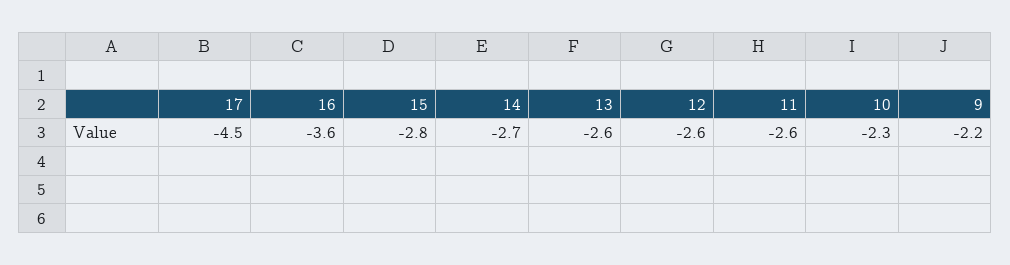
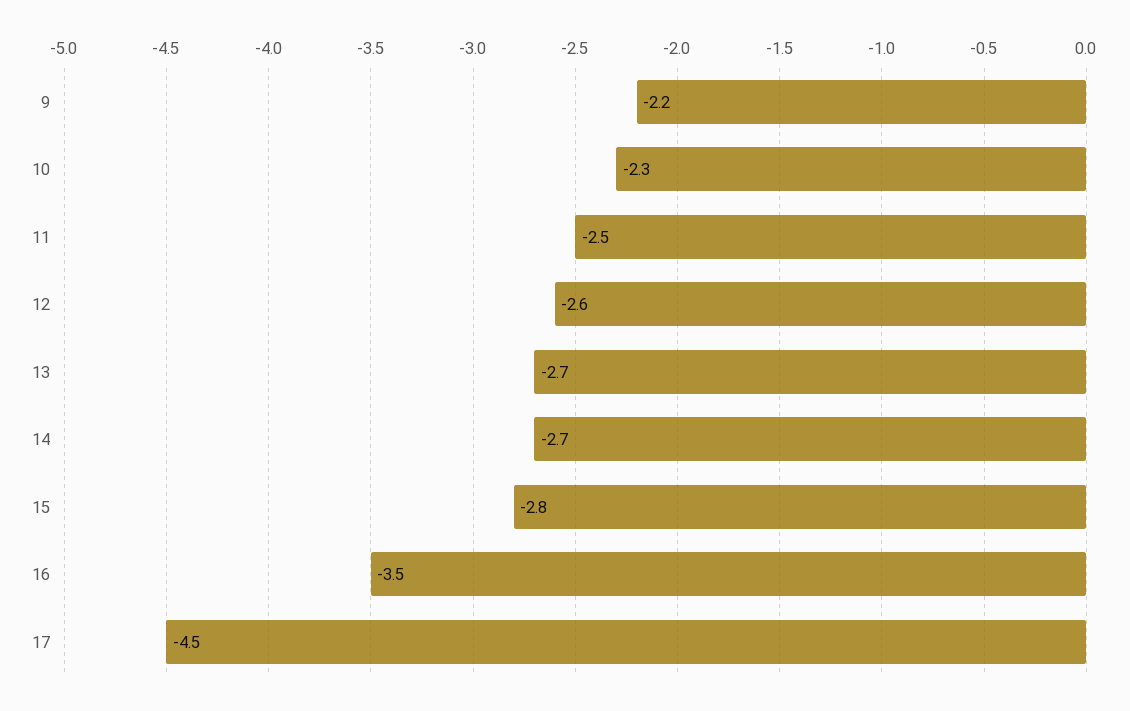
  {
    "17": -4.5,
-   "16": -3.6,
+   "16": -3.5,
    "15": -2.8,
    "14": -2.7,
-   "13": -2.6,
+   "13": -2.7,
    "12": -2.6,
-   "11": -2.6,
+   "11": -2.5,
    "10": -2.3,
    "9": -2.2
  }

